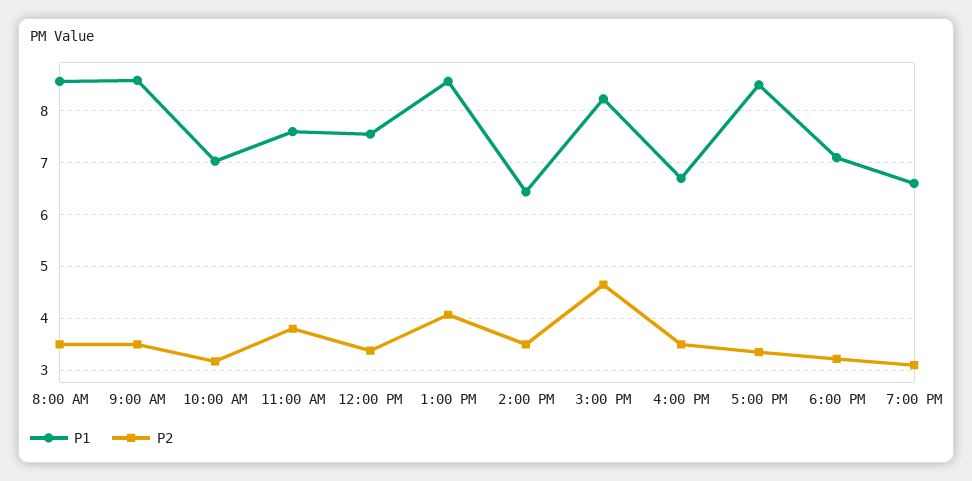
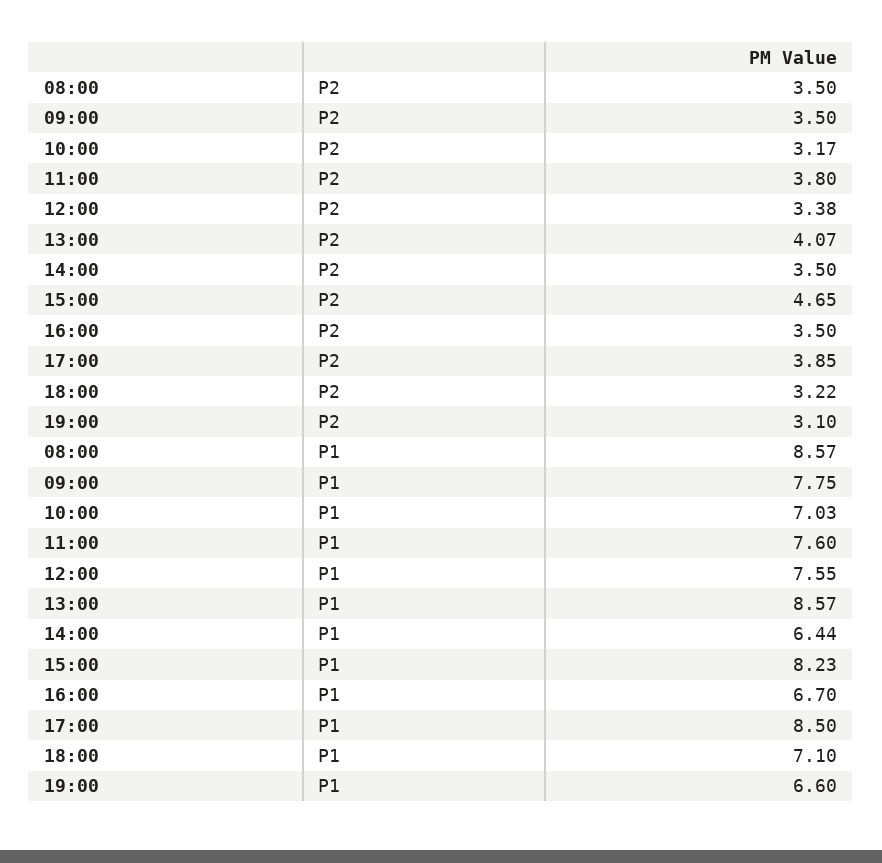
  {
    "P1": {
      "8:00 AM": 8.57,
-     "9:00 AM": 8.6,
+     "9:00 AM": 7.75,
      "10:00 AM": 7.03,
      "11:00 AM": 7.6,
      "12:00 PM": 7.55,
      "1:00 PM": 8.57,
      "2:00 PM": 6.44,
      "3:00 PM": 8.23,
      "4:00 PM": 6.7,
      "5:00 PM": 8.5,
      "6:00 PM": 7.1,
      "7:00 PM": 6.6
    },
    "P2": {
      "8:00 AM": 3.5,
      "9:00 AM": 3.5,
      "10:00 AM": 3.17,
      "11:00 AM": 3.8,
      "12:00 PM": 3.38,
      "1:00 PM": 4.07,
      "2:00 PM": 3.5,
      "3:00 PM": 4.65,
      "4:00 PM": 3.5,
-     "5:00 PM": 3.4,
+     "5:00 PM": 3.85,
      "6:00 PM": 3.22,
      "7:00 PM": 3.1
    }
  }

